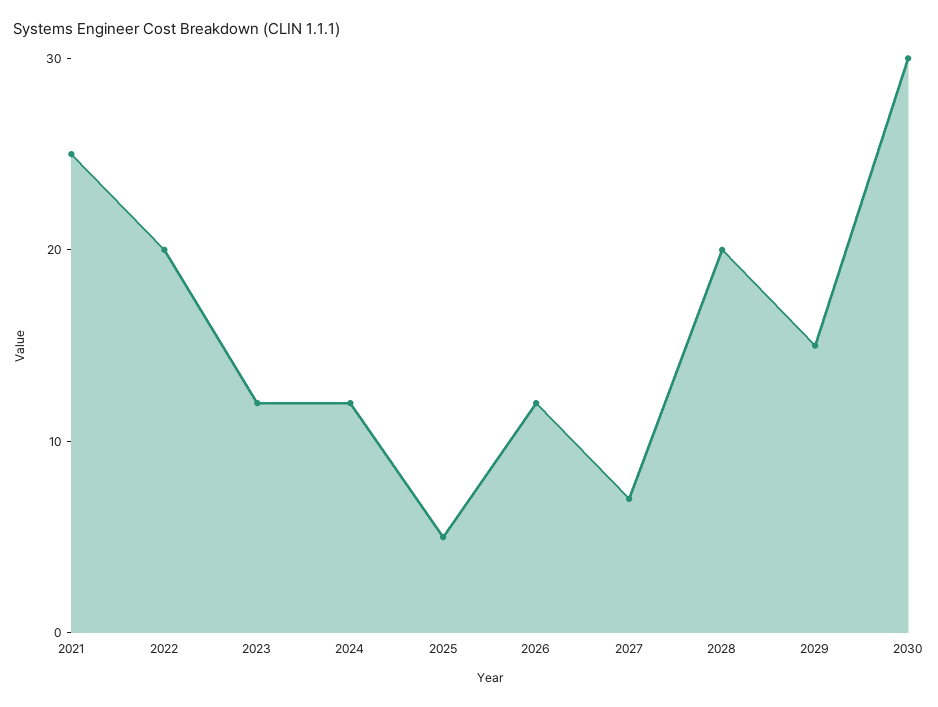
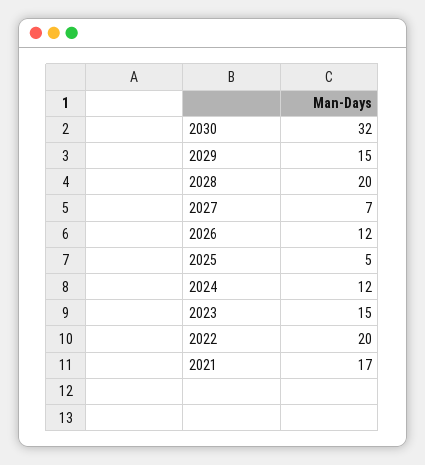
  {
-   "2021": 25,
+   "2021": 17,
    "2022": 20,
-   "2023": 12,
+   "2023": 15,
    "2024": 12,
    "2025": 5,
    "2026": 12,
    "2027": 7,
    "2028": 20,
    "2029": 15,
-   "2030": 30
+   "2030": 32
  }

